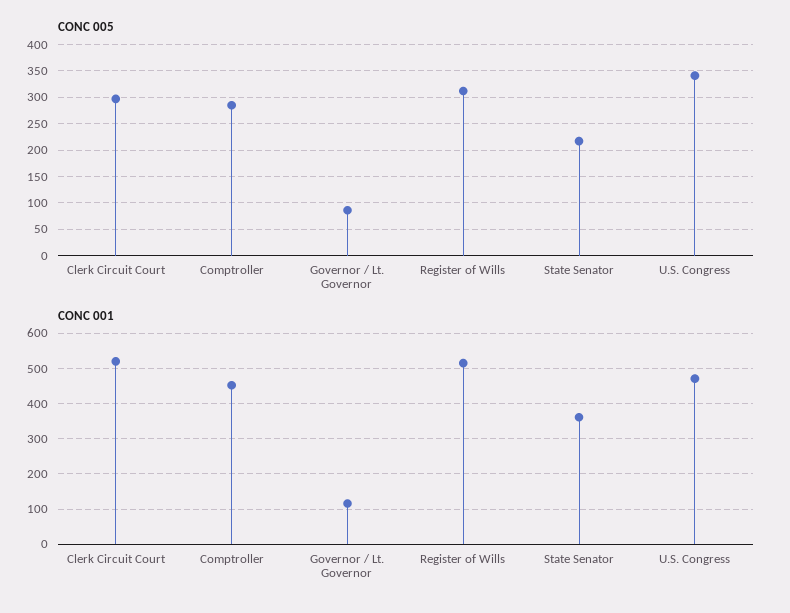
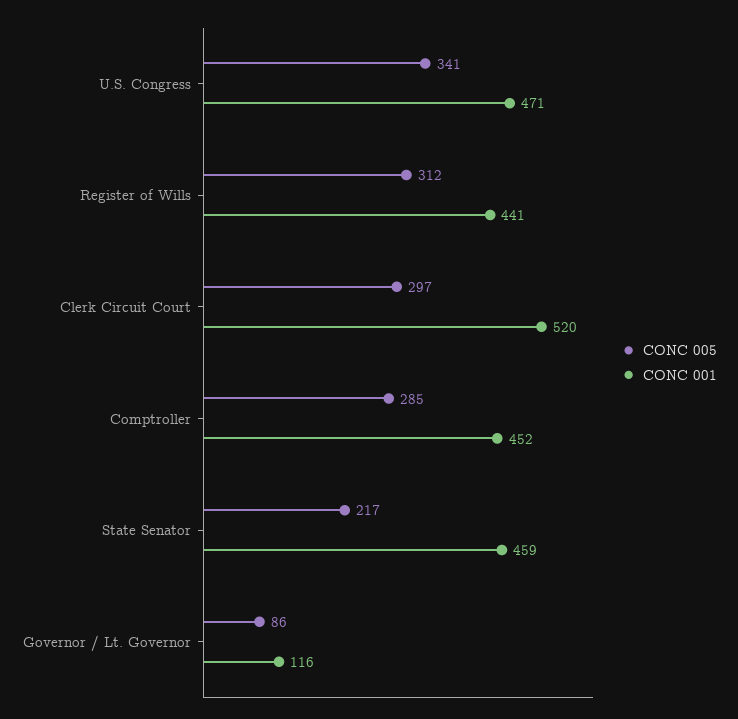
  {
    "CONC 005": {
      "Clerk Circuit Court": 297,
      "Comptroller": 285,
      "Governor / Lt. Governor": 86,
      "Register of Wills": 312,
      "State Senator": 217,
      "U.S. Congress": 341
    },
    "CONC 001": {
      "Clerk Circuit Court": 520,
      "Comptroller": 452,
      "Governor / Lt. Governor": 116,
-     "Register of Wills": 520,
+     "Register of Wills": 441,
-     "State Senator": 360,
+     "State Senator": 459,
      "U.S. Congress": 471
    }
  }

